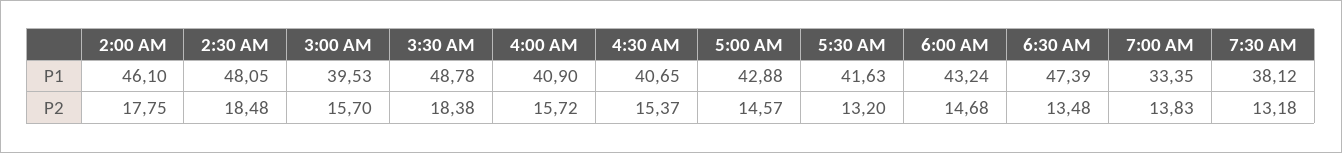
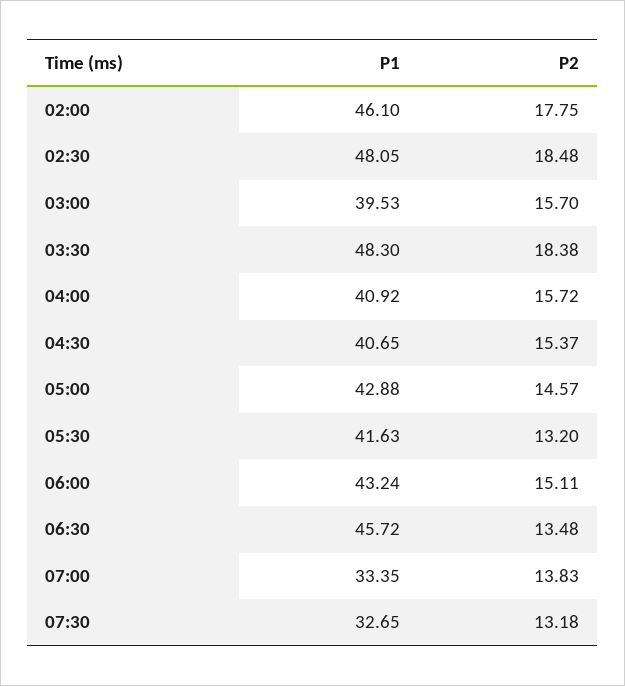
  {
    "2:00 AM": {
      "P1": 46.1,
      "P2": 17.75
    },
    "2:30 AM": {
      "P1": 48.05,
      "P2": 18.48
    },
    "3:00 AM": {
      "P1": 39.53,
      "P2": 15.7
    },
    "3:30 AM": {
-     "P1": 48.78,
+     "P1": 48.3,
      "P2": 18.38
    },
    "4:00 AM": {
-     "P1": 40.9,
+     "P1": 40.92,
      "P2": 15.72
    },
    "4:30 AM": {
      "P1": 40.65,
      "P2": 15.37
    },
    "5:00 AM": {
      "P1": 42.88,
      "P2": 14.57
    },
    "5:30 AM": {
      "P1": 41.63,
      "P2": 13.2
    },
    "6:00 AM": {
      "P1": 43.24,
-     "P2": 14.68
+     "P2": 15.11
    },
    "6:30 AM": {
-     "P1": 47.39,
+     "P1": 45.72,
      "P2": 13.48
    },
    "7:00 AM": {
      "P1": 33.35,
      "P2": 13.83
    },
    "7:30 AM": {
-     "P1": 38.12,
+     "P1": 32.65,
      "P2": 13.18
    }
  }

